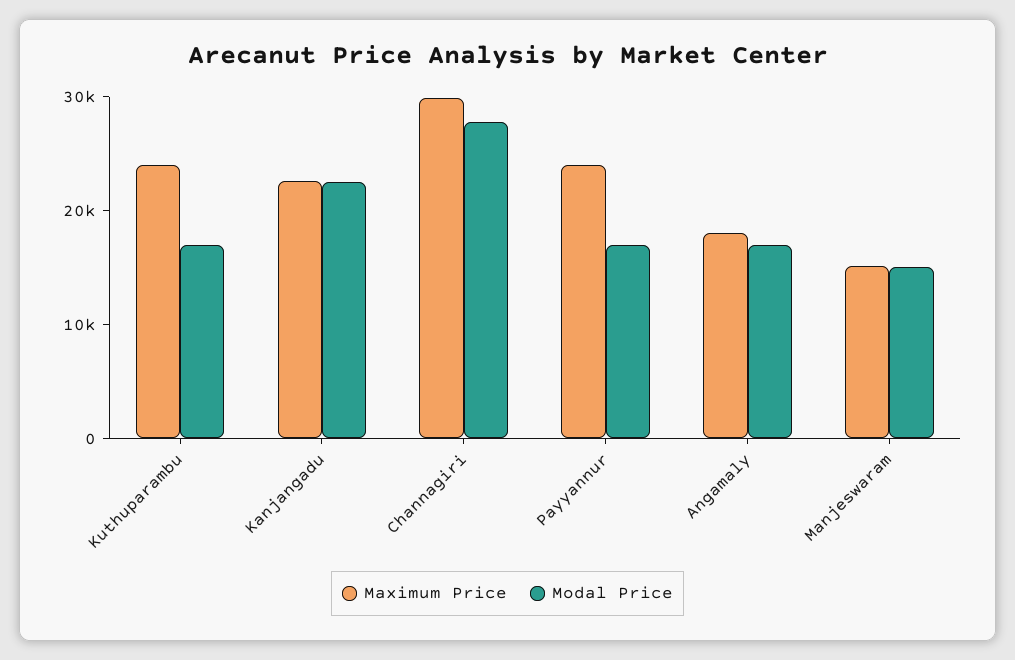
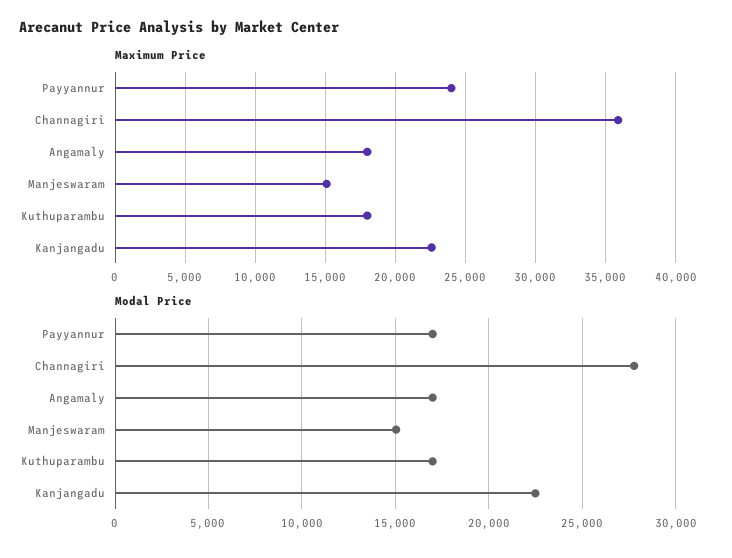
  {
    "Maximum Price": {
-     "Kuthuparambu": 24000,
+     "Kuthuparambu": 18000,
      "Kanjangadu": 22500,
-     "Channagiri": 30000,
+     "Channagiri": 36000,
      "Payyannur": 24000,
      "Angamaly": 18000,
      "Manjeswaram": 15000
    },
    "Modal Price": {
      "Kuthuparambu": 17000,
      "Kanjangadu": 22500,
      "Channagiri": 28000,
      "Payyannur": 17000,
      "Angamaly": 17000,
      "Manjeswaram": 15000
    }
  }

